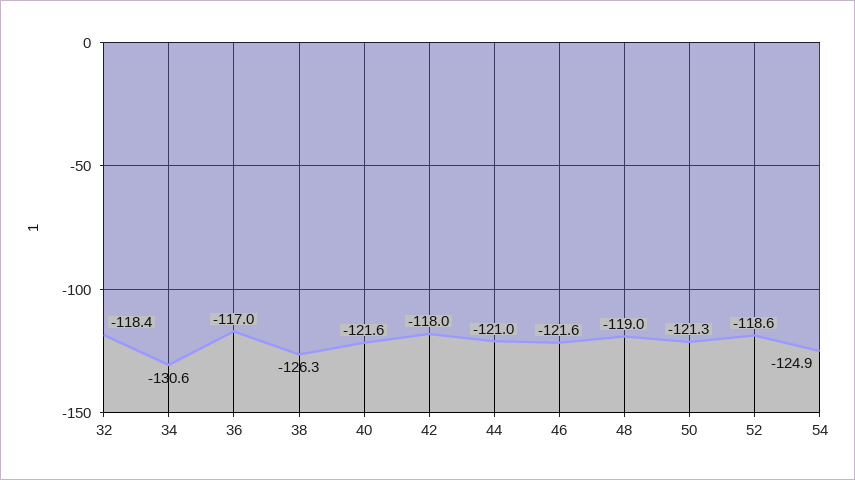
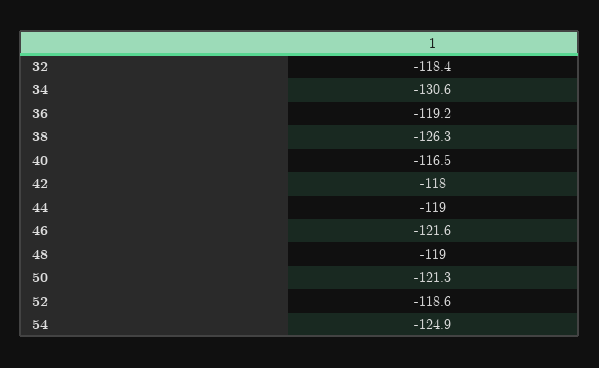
  {
    "32": -118.4,
    "34": -130.6,
-   "36": -117,
+   "36": -119.2,
    "38": -126.3,
-   "40": -121.6,
+   "40": -116.5,
    "42": -118,
-   "44": -121,
+   "44": -119,
    "46": -121.6,
    "48": -119,
    "50": -121.3,
    "52": -118.6,
    "54": -124.9
  }

